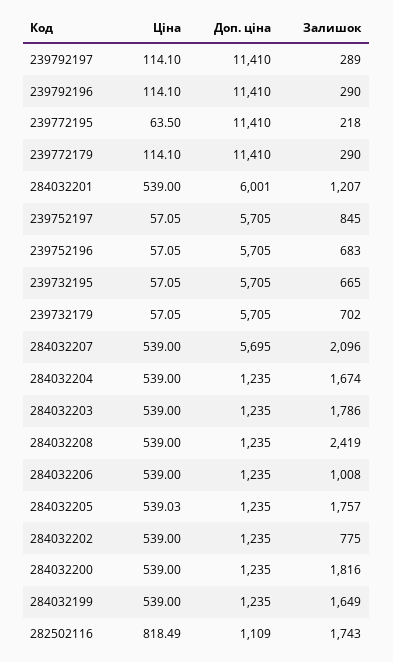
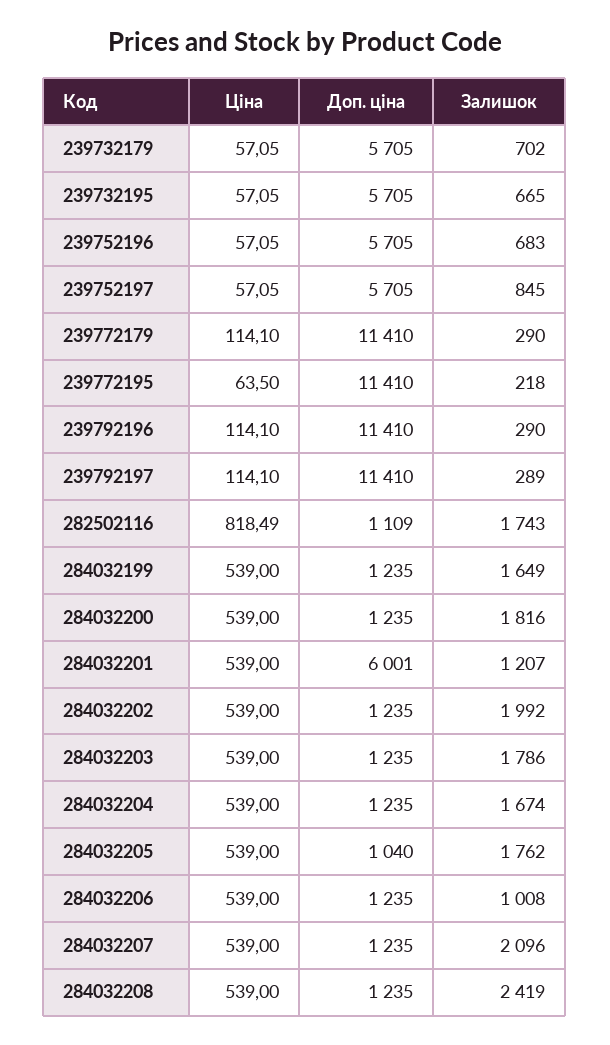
  {
    "Ціна": {
      "239792197": 114.1,
      "239792196": 114.1,
      "239772195": 63.5,
      "239772179": 114.1,
      "284032201": 539,
      "239752197": 57.05,
      "239752196": 57.05,
      "239732195": 57.05,
      "239732179": 57.05,
      "284032207": 539,
      "284032204": 539,
      "284032203": 539,
      "284032208": 539,
      "284032206": 539,
-     "284032205": 539.03,
+     "284032205": 539,
      "284032202": 539,
      "284032200": 539,
      "284032199": 539,
      "282502116": 818.49
    },
    "Доп. ціна": {
      "239792197": 11410,
      "239792196": 11410,
      "239772195": 11410,
      "239772179": 11410,
      "284032201": 6001,
      "239752197": 5705,
      "239752196": 5705,
      "239732195": 5705,
      "239732179": 5705,
-     "284032207": 5695,
+     "284032207": 1235,
      "284032204": 1235,
      "284032203": 1235,
      "284032208": 1235,
      "284032206": 1235,
-     "284032205": 1235,
+     "284032205": 1040,
      "284032202": 1235,
      "284032200": 1235,
      "284032199": 1235,
      "282502116": 1109
    },
    "Залишок": {
      "239792197": 289,
      "239792196": 290,
      "239772195": 218,
      "239772179": 290,
      "284032201": 1207,
      "239752197": 845,
      "239752196": 683,
      "239732195": 665,
      "239732179": 702,
      "284032207": 2096,
      "284032204": 1674,
      "284032203": 1786,
      "284032208": 2419,
      "284032206": 1008,
-     "284032205": 1757,
+     "284032205": 1762,
-     "284032202": 775,
+     "284032202": 1992,
      "284032200": 1816,
      "284032199": 1649,
      "282502116": 1743
    }
  }

